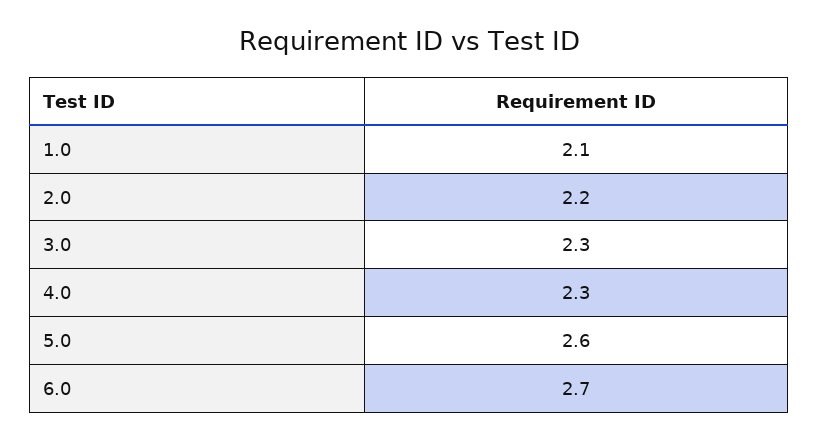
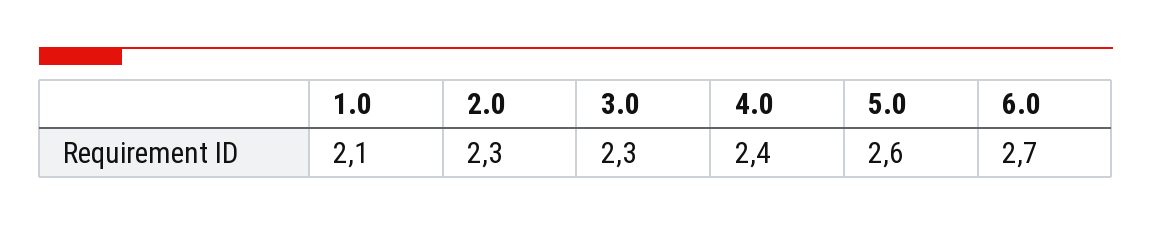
  {
    "1.0": 2.1,
-   "2.0": 2.2,
+   "2.0": 2.3,
    "3.0": 2.3,
-   "4.0": 2.3,
+   "4.0": 2.4,
    "5.0": 2.6,
    "6.0": 2.7
  }

